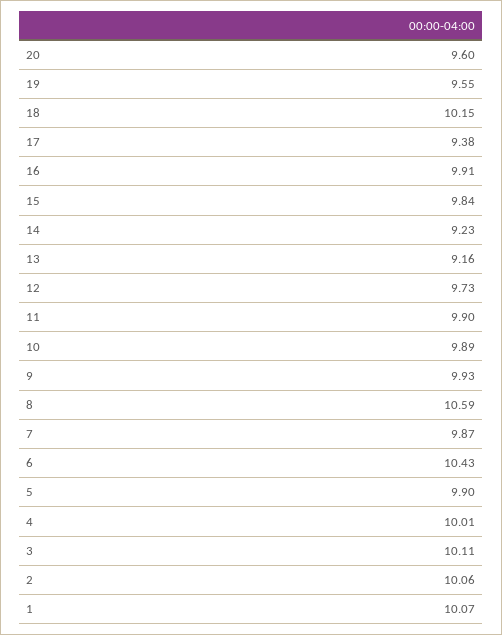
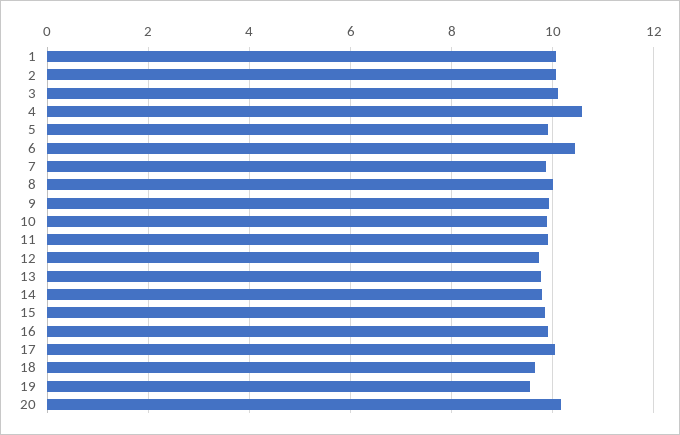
  {
-   "20": 9.6,
+   "20": 10.2,
    "19": 9.55,
-   "18": 10.15,
+   "18": 9.6,
-   "17": 9.38,
+   "17": 10,
    "16": 9.91,
    "15": 9.84,
-   "14": 9.23,
+   "14": 9.8,
-   "13": 9.16,
+   "13": 9.8,
    "12": 9.73,
    "11": 9.9,
    "10": 9.89,
    "9": 9.93,
-   "8": 10.59,
+   "8": 10,
    "7": 9.87,
    "6": 10.43,
    "5": 9.9,
-   "4": 10.01,
+   "4": 10.6,
    "3": 10.11,
    "2": 10.06,
    "1": 10.07
  }

